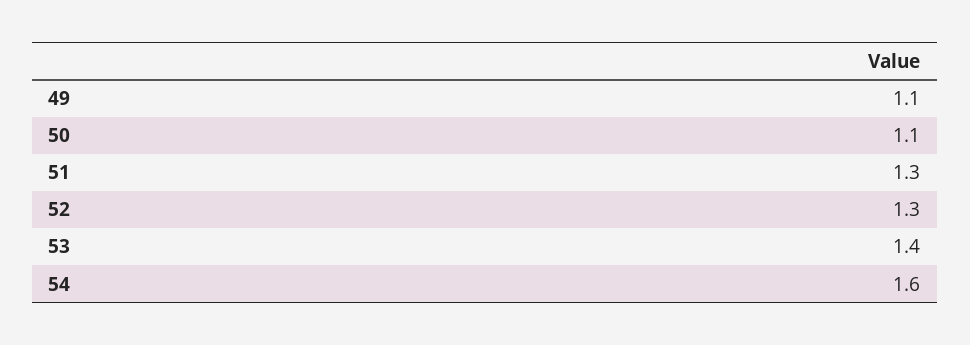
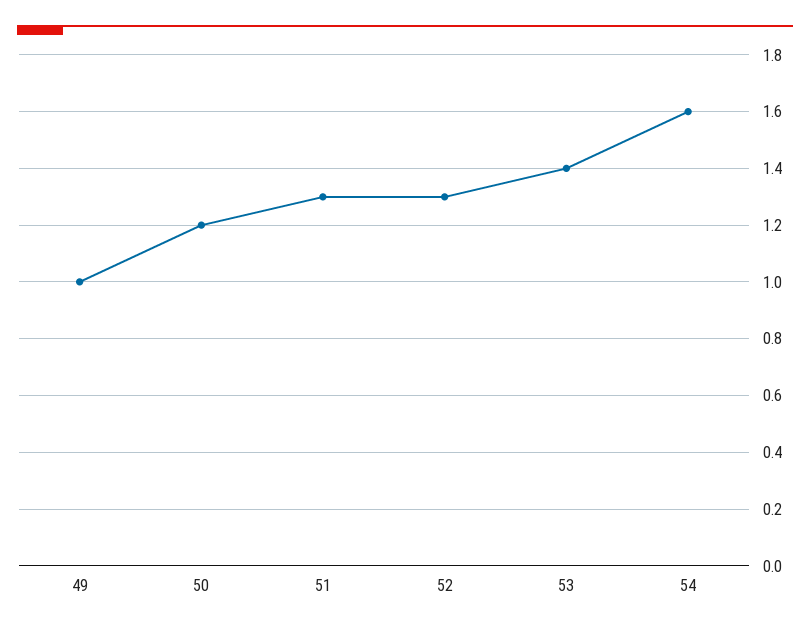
  {
-   "49": 1.1,
+   "49": 1,
-   "50": 1.1,
+   "50": 1.2,
    "51": 1.3,
    "52": 1.3,
    "53": 1.4,
    "54": 1.6
  }

